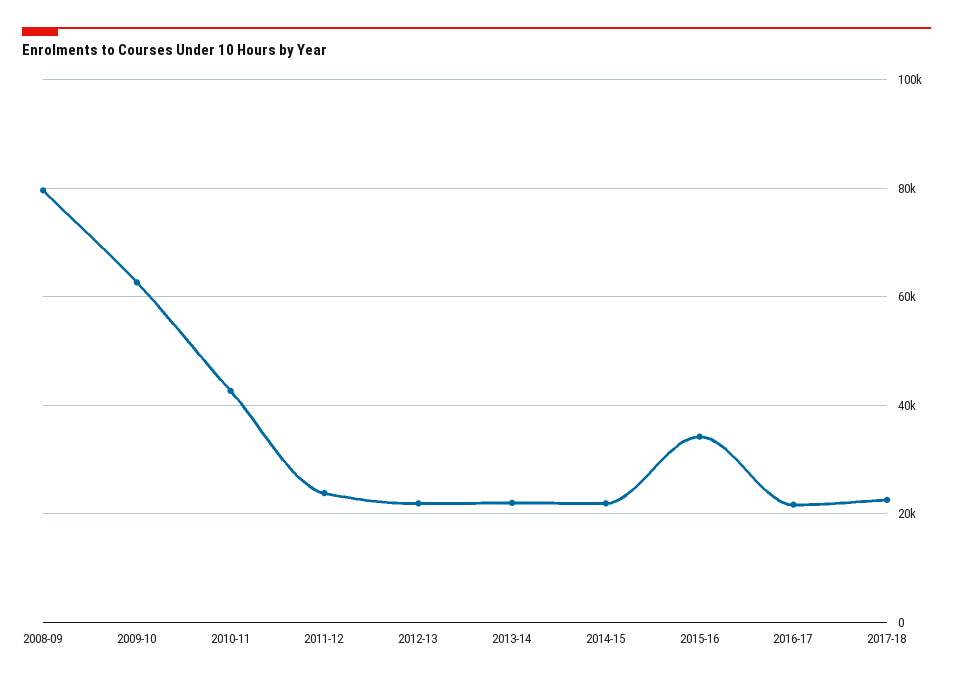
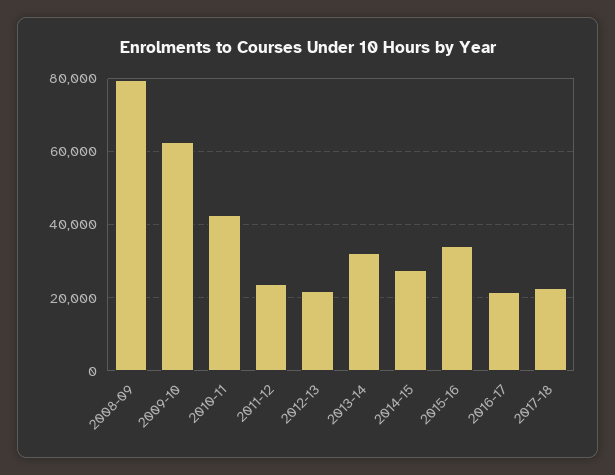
  {
    "2008-09": 80000,
    "2009-10": 62000,
    "2010-11": 42000,
    "2011-12": 24000,
    "2012-13": 22000,
-   "2013-14": 22000,
+   "2013-14": 32000,
-   "2014-15": 22000,
+   "2014-15": 28000,
    "2015-16": 34000,
    "2016-17": 22000,
    "2017-18": 22000
  }

